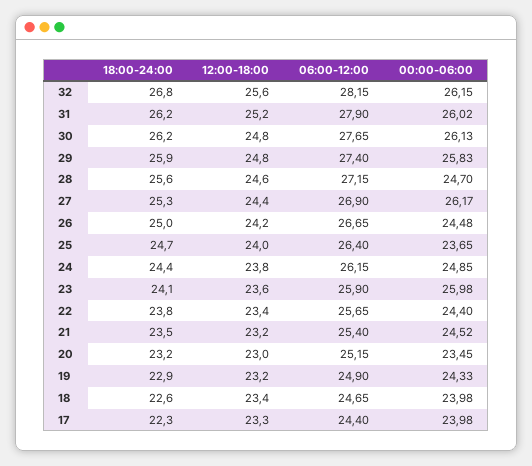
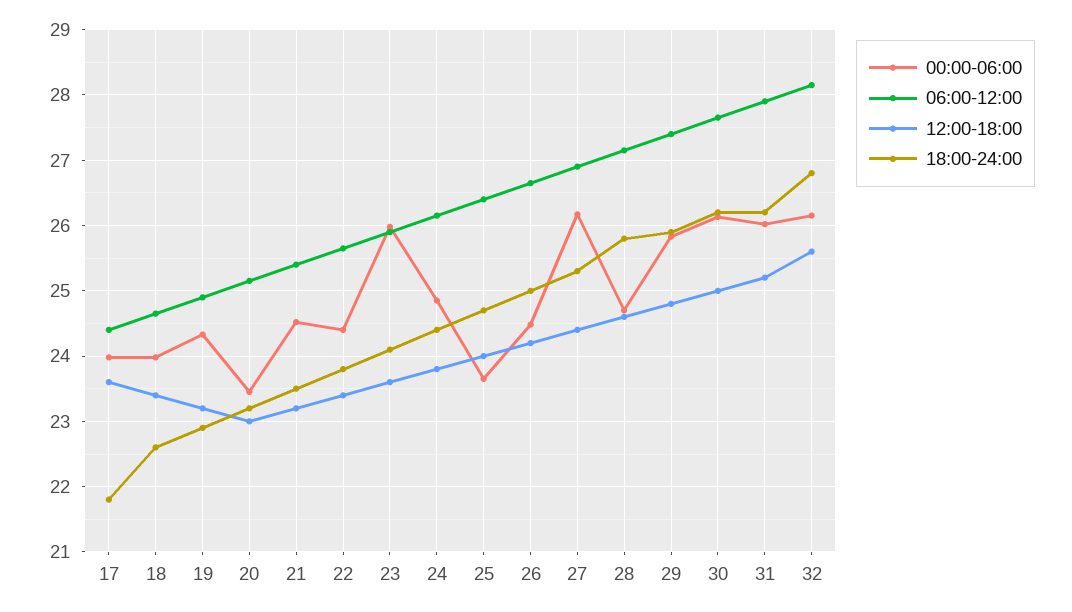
  {
    "18:00-24:00": {
      "32": 26.8,
      "31": 26.2,
      "30": 26.2,
      "29": 25.9,
-     "28": 25.6,
+     "28": 25.8,
      "27": 25.3,
      "26": 25,
      "25": 24.7,
      "24": 24.4,
      "23": 24.1,
      "22": 23.8,
      "21": 23.5,
      "20": 23.2,
      "19": 22.9,
      "18": 22.6,
-     "17": 22.3
+     "17": 21.8
    },
    "12:00-18:00": {
      "32": 25.6,
      "31": 25.2,
-     "30": 24.8,
+     "30": 25,
      "29": 24.8,
      "28": 24.6,
      "27": 24.4,
      "26": 24.2,
      "25": 24,
      "24": 23.8,
      "23": 23.6,
      "22": 23.4,
      "21": 23.2,
      "20": 23,
      "19": 23.2,
      "18": 23.4,
-     "17": 23.3
+     "17": 23.6
    },
    "06:00-12:00": {
      "32": 28.15,
      "31": 27.9,
      "30": 27.65,
      "29": 27.4,
      "28": 27.15,
      "27": 26.9,
      "26": 26.65,
      "25": 26.4,
      "24": 26.15,
      "23": 25.9,
      "22": 25.65,
      "21": 25.4,
      "20": 25.15,
      "19": 24.9,
      "18": 24.65,
      "17": 24.4
    },
    "00:00-06:00": {
      "32": 26.15,
      "31": 26.02,
      "30": 26.13,
      "29": 25.83,
      "28": 24.7,
      "27": 26.17,
      "26": 24.48,
      "25": 23.65,
      "24": 24.85,
      "23": 25.98,
      "22": 24.4,
      "21": 24.52,
      "20": 23.45,
      "19": 24.33,
      "18": 23.98,
      "17": 23.98
    }
  }

